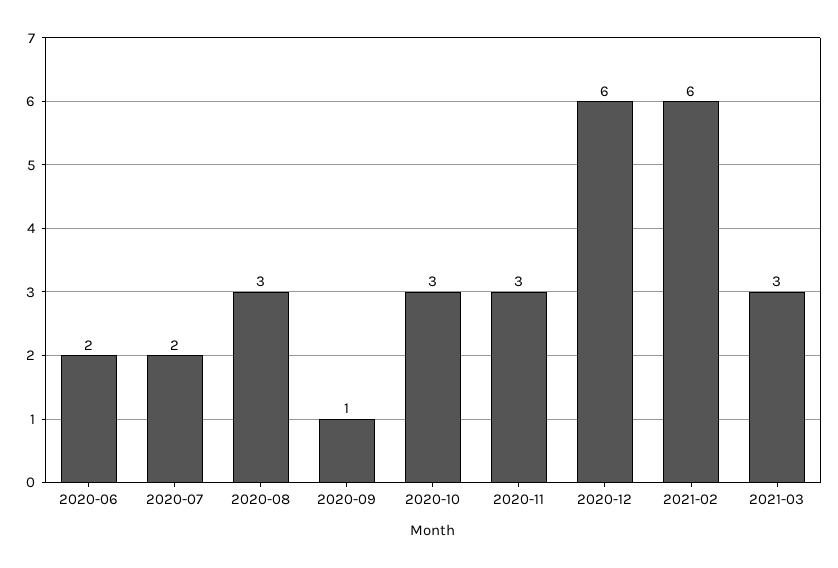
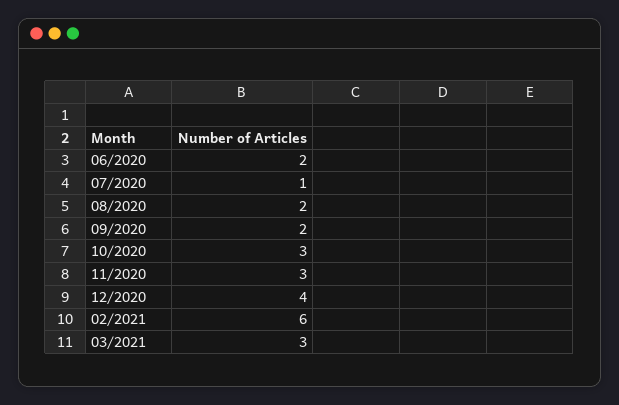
  {
    "2020-06": 2,
-   "2020-07": 2,
+   "2020-07": 1,
-   "2020-08": 3,
+   "2020-08": 2,
-   "2020-09": 1,
+   "2020-09": 2,
    "2020-10": 3,
    "2020-11": 3,
-   "2020-12": 6,
+   "2020-12": 4,
    "2021-02": 6,
    "2021-03": 3
  }

